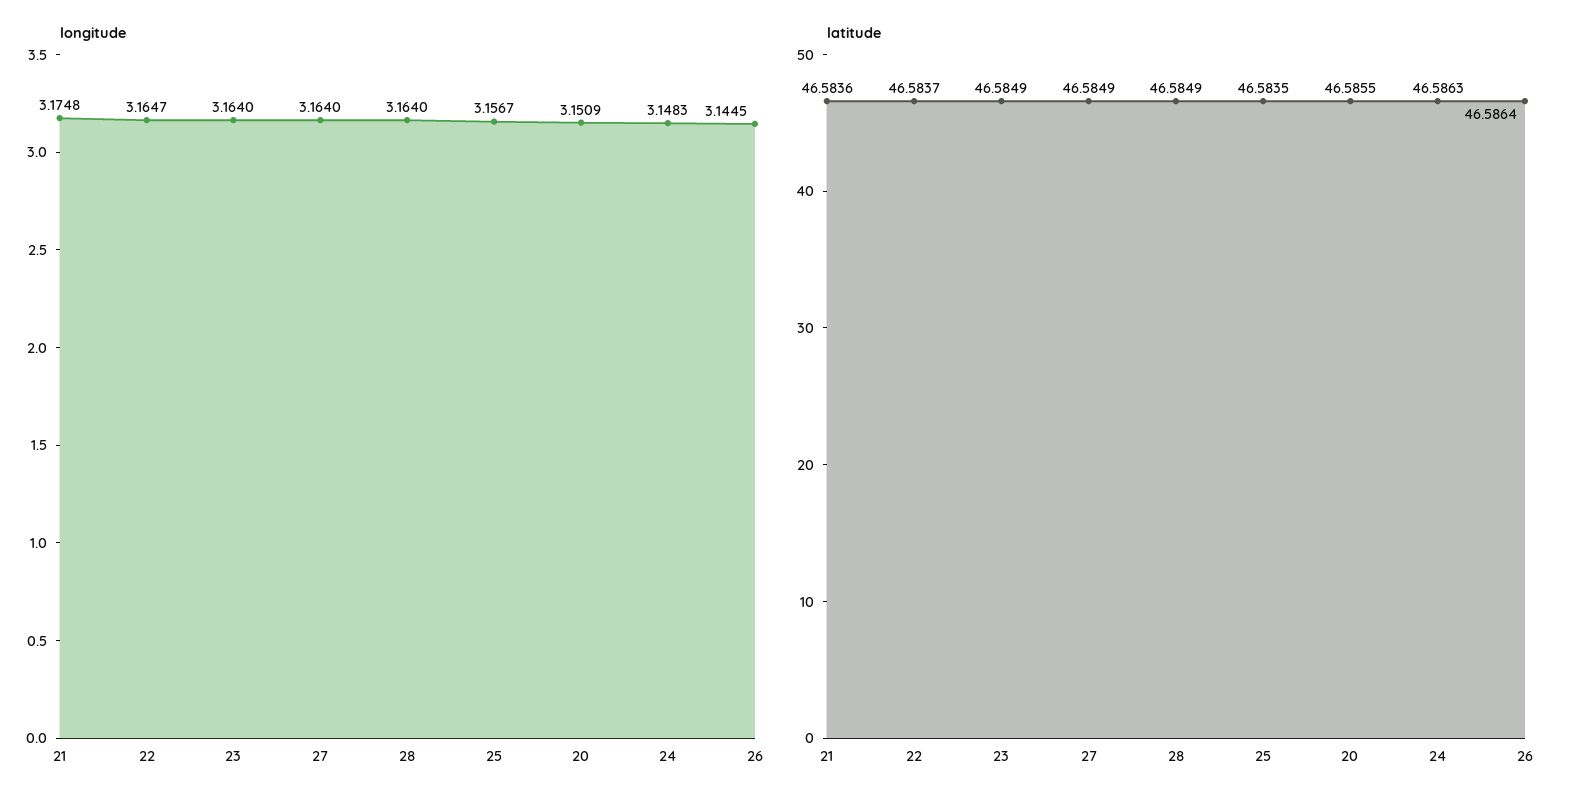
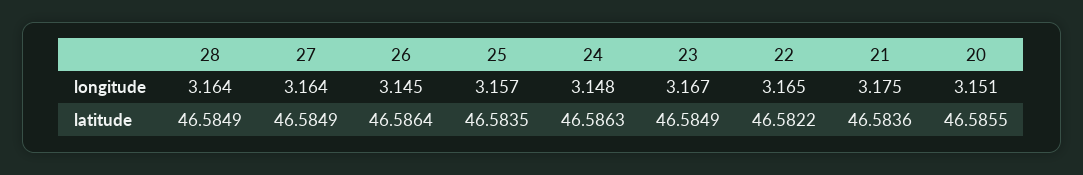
  {
    "longitude": {
      "21": 3.1748,
      "22": 3.1647,
-     "23": 3.164,
+     "23": 3.167,
      "27": 3.164,
      "28": 3.164,
      "25": 3.1567,
      "20": 3.1509,
      "24": 3.1483,
      "26": 3.1445
    },
    "latitude": {
      "21": 46.5836,
-     "22": 46.5837,
+     "22": 46.5822,
      "23": 46.5849,
      "27": 46.5849,
      "28": 46.5849,
      "25": 46.5835,
      "20": 46.5855,
      "24": 46.5863,
      "26": 46.5864
    }
  }

